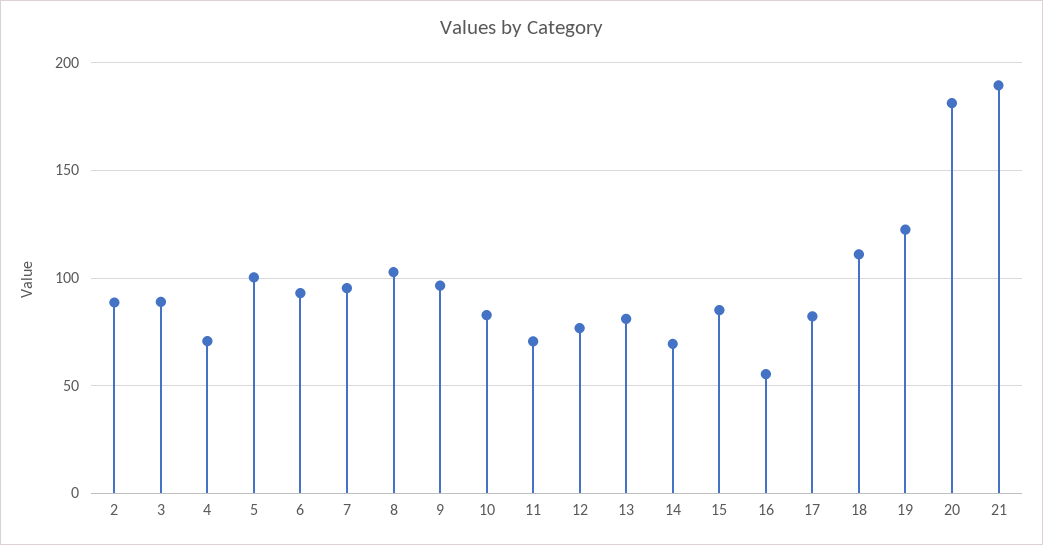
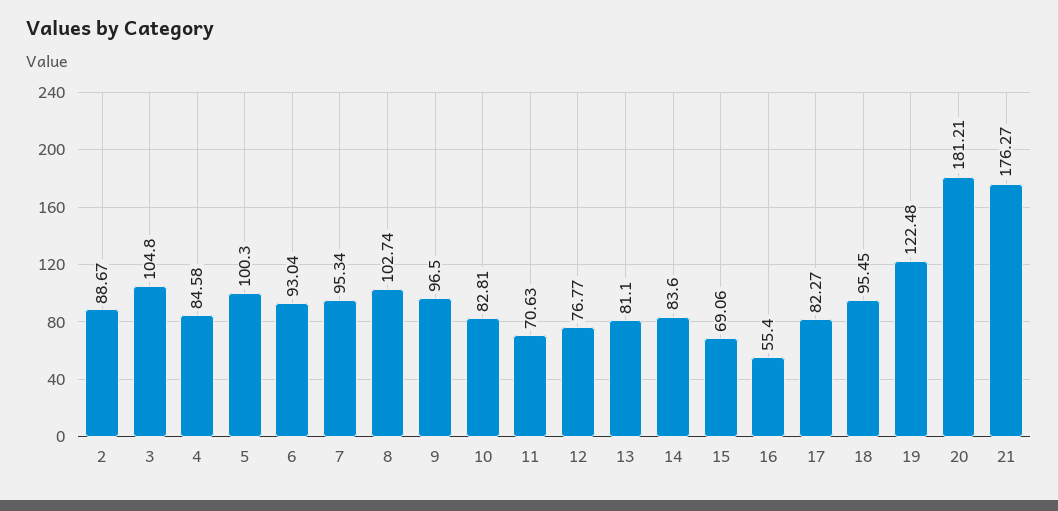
  {
    "2": 88.67,
-   "3": 90,
+   "3": 104.8,
-   "4": 70,
+   "4": 84.58,
    "5": 100.3,
    "6": 93.04,
    "7": 95.34,
    "8": 102.74,
    "9": 96.5,
    "10": 82.81,
    "11": 70.63,
    "12": 76.77,
    "13": 81.1,
-   "14": 70,
+   "14": 83.6,
-   "15": 85,
+   "15": 69.06,
    "16": 55.4,
    "17": 82.27,
-   "18": 110,
+   "18": 95.45,
    "19": 122.48,
    "20": 181.21,
-   "21": 190
+   "21": 176.27
  }

